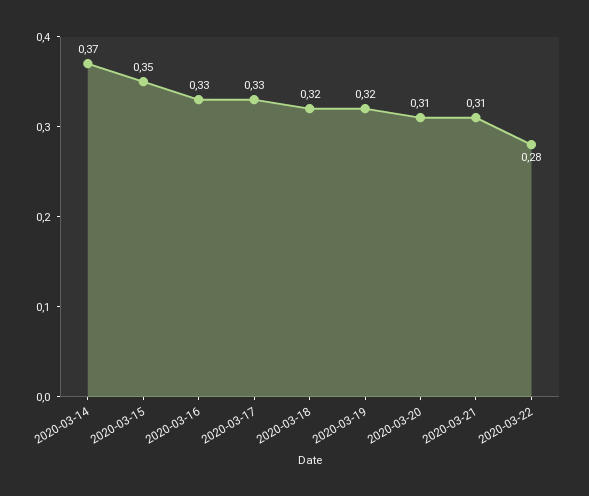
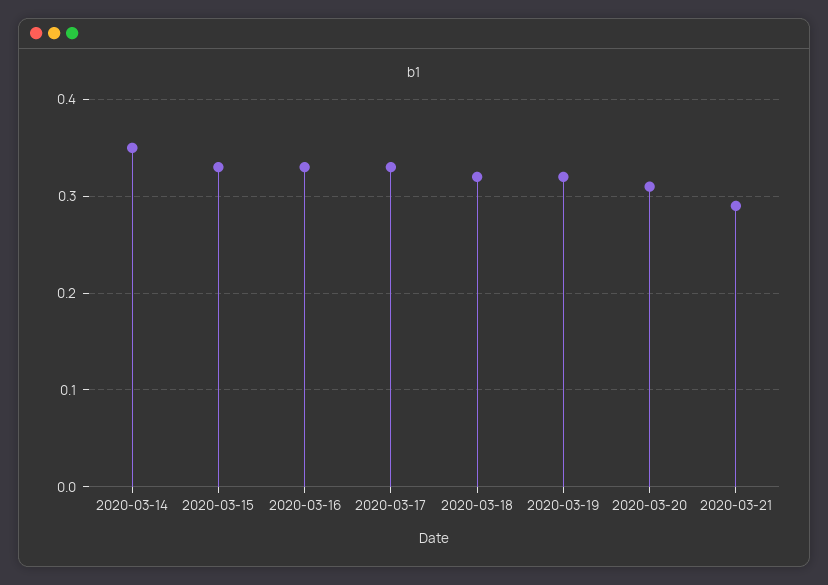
  {
-   "2020-03-14": 0.37,
+   "2020-03-14": 0.35,
-   "2020-03-15": 0.35,
+   "2020-03-15": 0.33,
    "2020-03-16": 0.33,
    "2020-03-17": 0.33,
    "2020-03-18": 0.32,
    "2020-03-19": 0.32,
    "2020-03-20": 0.31,
-   "2020-03-21": 0.31,
+   "2020-03-21": 0.29
-   "2020-03-22": 0.28
  }

